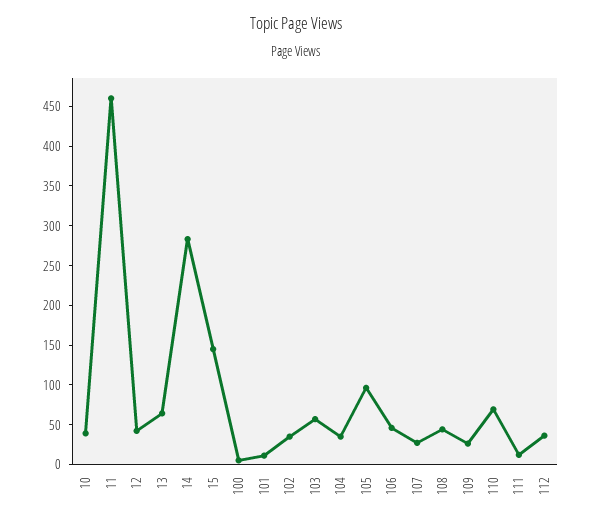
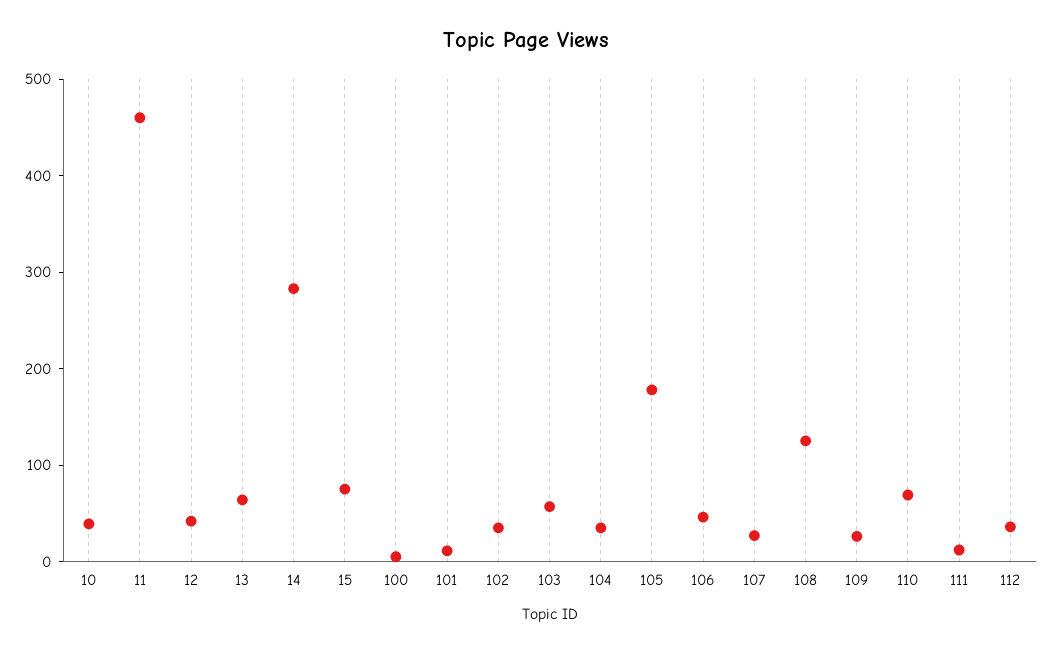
  {
    "10": 40,
    "11": 460,
    "12": 40,
    "13": 60,
    "14": 280,
-   "15": 150,
+   "15": 80,
    "100": 0,
    "101": 20,
    "102": 40,
    "103": 60,
    "104": 40,
-   "105": 100,
+   "105": 180,
    "106": 40,
    "107": 20,
-   "108": 50,
+   "108": 120,
    "109": 20,
    "110": 60,
    "111": 20,
    "112": 40
  }

